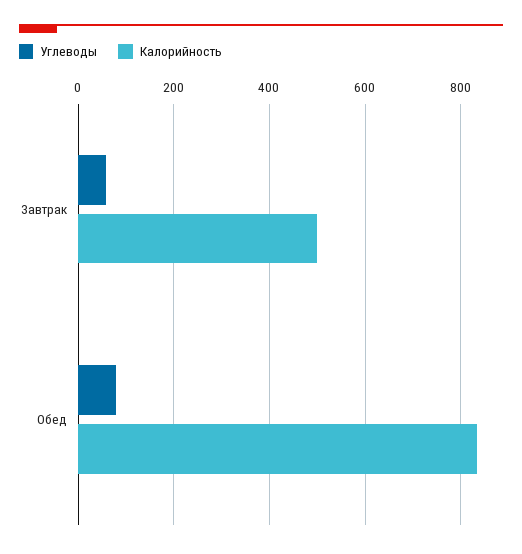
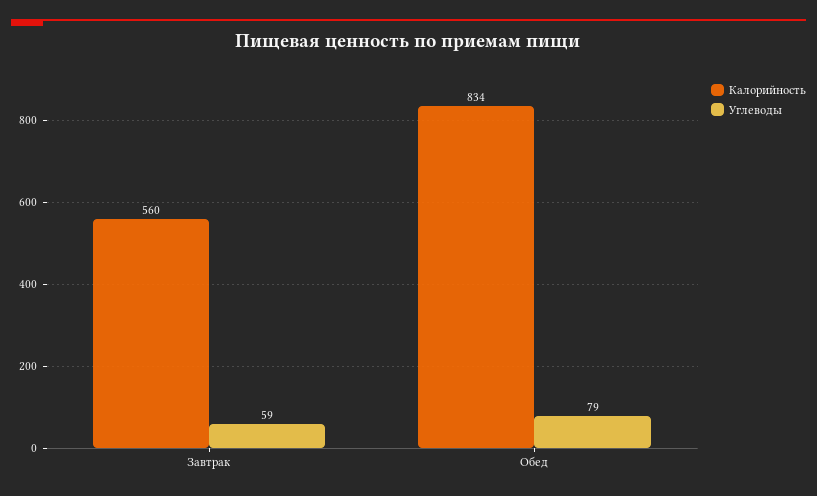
  {
    "Углеводы": {
      "Завтрак": 59,
      "Обед": 79
    },
    "Калорийность": {
-     "Завтрак": 500,
+     "Завтрак": 560,
      "Обед": 834
    }
  }

